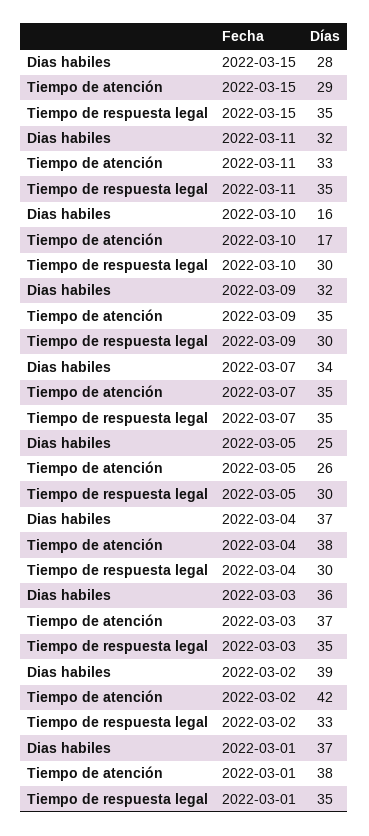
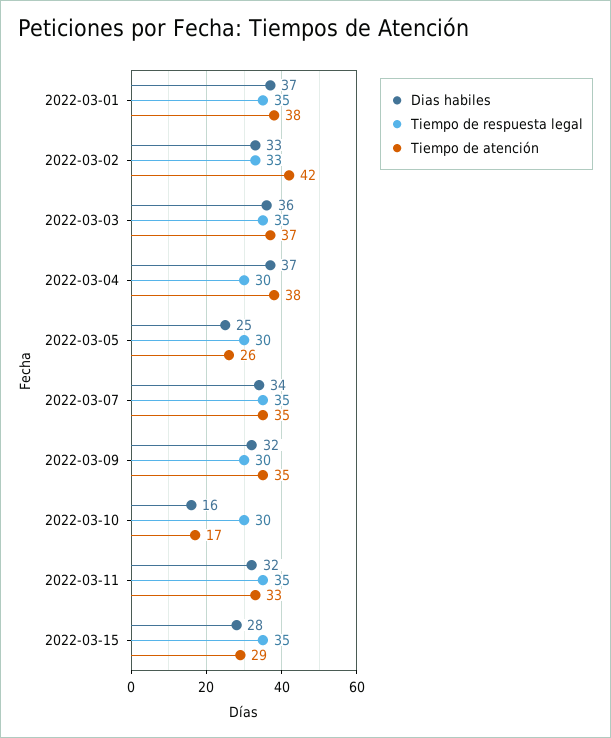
  {
    "Dias habiles": {
      "2022-03-15": 28,
      "2022-03-11": 32,
      "2022-03-10": 16,
      "2022-03-09": 32,
      "2022-03-07": 34,
      "2022-03-05": 25,
      "2022-03-04": 37,
      "2022-03-03": 36,
-     "2022-03-02": 39,
+     "2022-03-02": 33,
      "2022-03-01": 37
    },
    "Tiempo de atención": {
      "2022-03-15": 29,
      "2022-03-11": 33,
      "2022-03-10": 17,
      "2022-03-09": 35,
      "2022-03-07": 35,
      "2022-03-05": 26,
      "2022-03-04": 38,
      "2022-03-03": 37,
      "2022-03-02": 42,
      "2022-03-01": 38
    },
    "Tiempo de respuesta legal": {
      "2022-03-15": 35,
      "2022-03-11": 35,
      "2022-03-10": 30,
      "2022-03-09": 30,
      "2022-03-07": 35,
      "2022-03-05": 30,
      "2022-03-04": 30,
      "2022-03-03": 35,
      "2022-03-02": 33,
      "2022-03-01": 35
    }
  }

